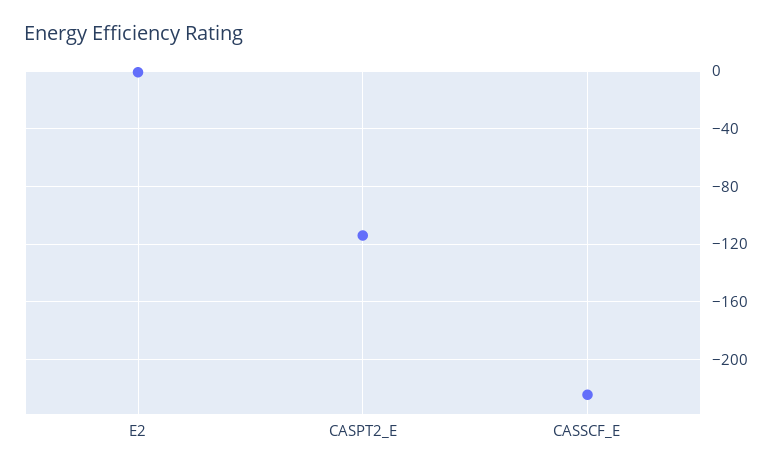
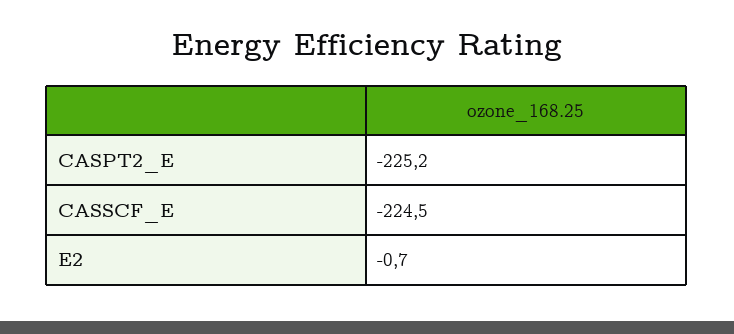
  {
    "E2": -0.7,
-   "CASPT2_E": -115,
+   "CASPT2_E": -225.2,
    "CASSCF_E": -224.5
  }

